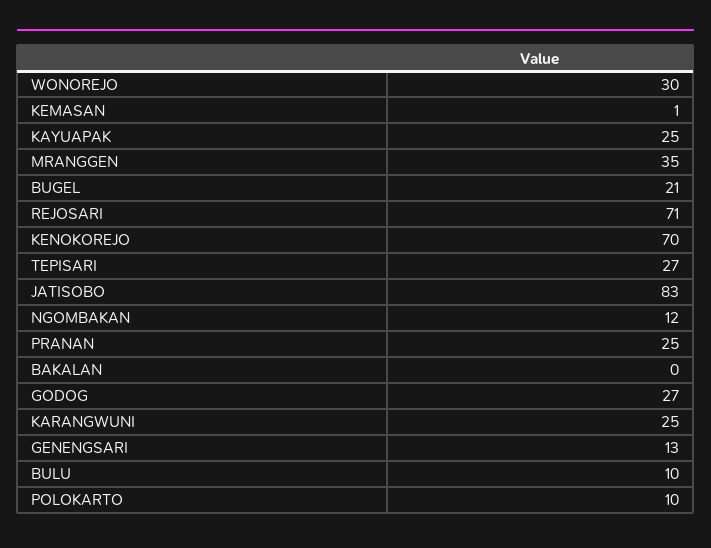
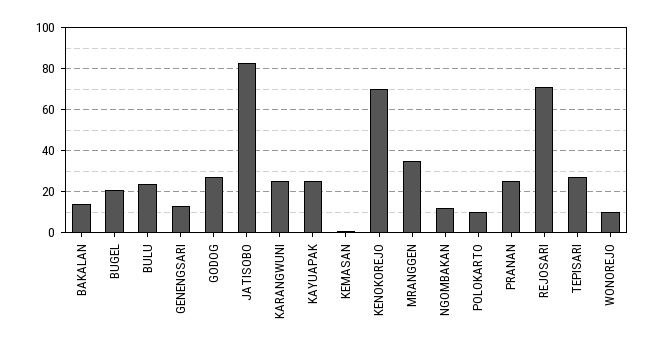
  {
-   "WONOREJO": 30,
+   "WONOREJO": 10,
    "KEMASAN": 1,
    "KAYUAPAK": 25,
    "MRANGGEN": 35,
    "BUGEL": 21,
    "REJOSARI": 71,
    "KENOKOREJO": 70,
    "TEPISARI": 27,
    "JATISOBO": 83,
    "NGOMBAKAN": 12,
    "PRANAN": 25,
-   "BAKALAN": 0,
+   "BAKALAN": 15,
    "GODOG": 27,
    "KARANGWUNI": 25,
    "GENENGSARI": 13,
-   "BULU": 10,
+   "BULU": 25,
    "POLOKARTO": 10
  }

